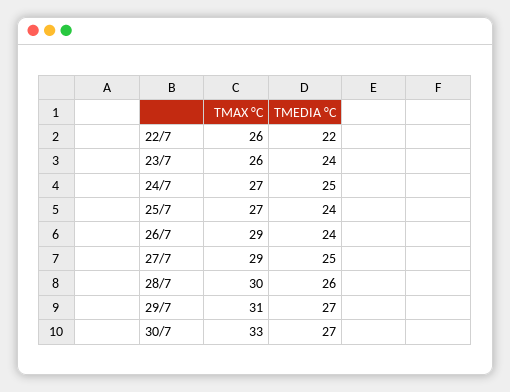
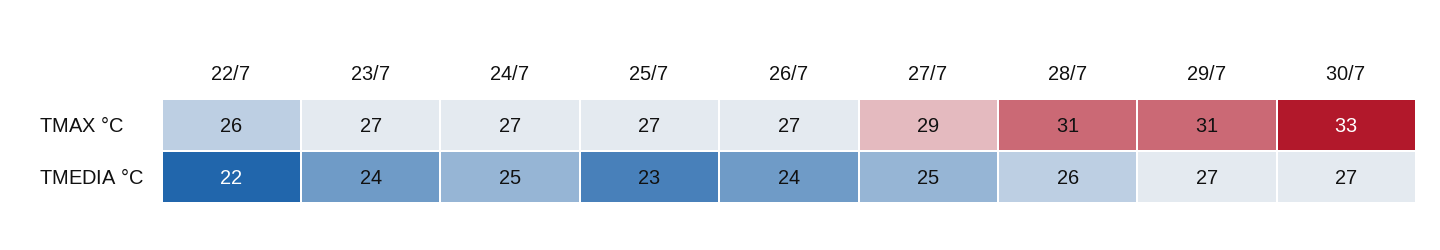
  {
    "TMAX °C": {
      "22/7": 26,
-     "23/7": 26,
+     "23/7": 27,
      "24/7": 27,
      "25/7": 27,
-     "26/7": 29,
+     "26/7": 27,
      "27/7": 29,
-     "28/7": 30,
+     "28/7": 31,
      "29/7": 31,
      "30/7": 33
    },
    "TMEDIA °C": {
      "22/7": 22,
      "23/7": 24,
      "24/7": 25,
-     "25/7": 24,
+     "25/7": 23,
      "26/7": 24,
      "27/7": 25,
      "28/7": 26,
      "29/7": 27,
      "30/7": 27
    }
  }

